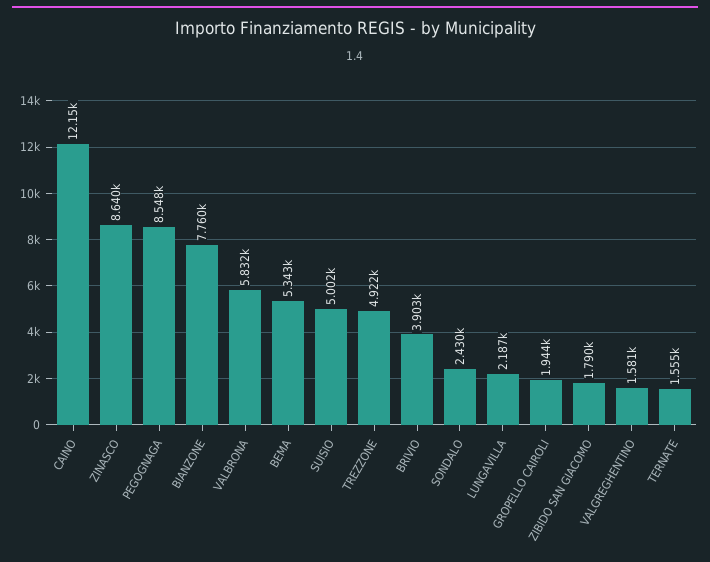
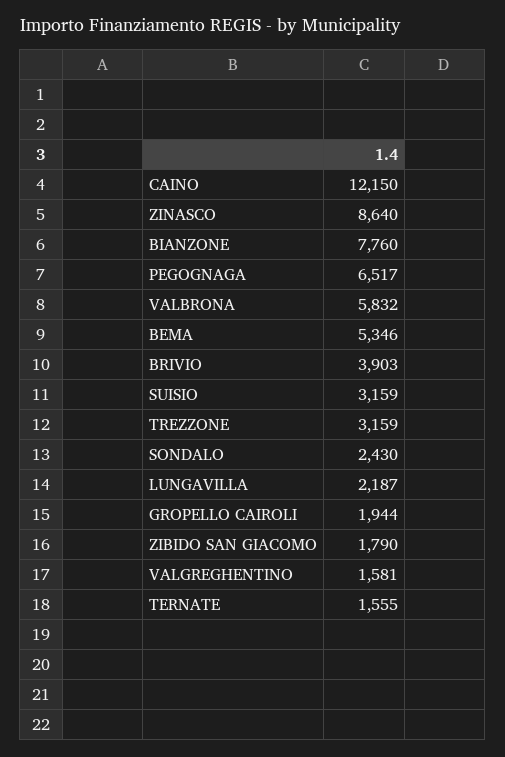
  {
    "CAINO": 12150,
    "ZINASCO": 8640,
-   "PEGOGNAGA": 8548,
+   "PEGOGNAGA": 6517,
    "BIANZONE": 7760,
    "VALBRONA": 5832,
-   "BEMA": 5343,
+   "BEMA": 5346,
-   "SUISIO": 5002,
+   "SUISIO": 3159,
-   "TREZZONE": 4922,
+   "TREZZONE": 3159,
    "BRIVIO": 3903,
    "SONDALO": 2430,
    "LUNGAVILLA": 2187,
    "GROPELLO CAIROLI": 1944,
    "ZIBIDO SAN GIACOMO": 1790,
    "VALGREGHENTINO": 1581,
    "TERNATE": 1555
  }

